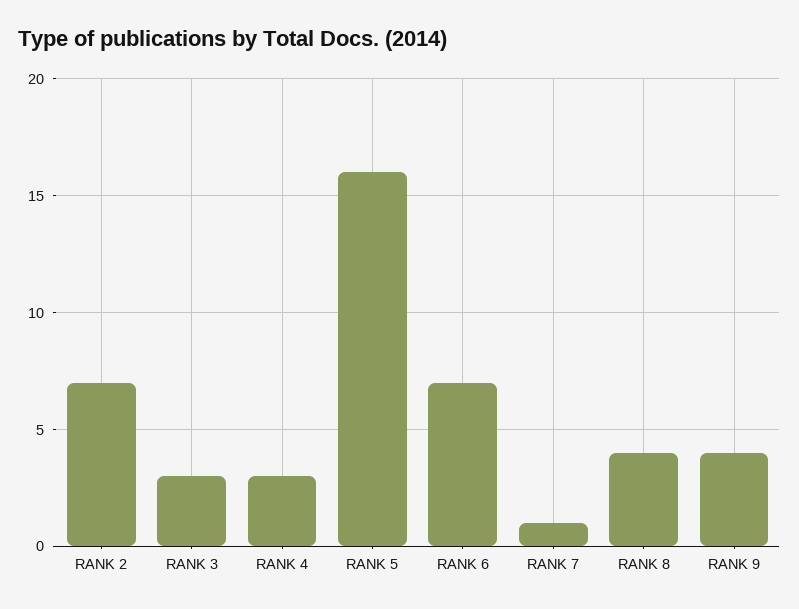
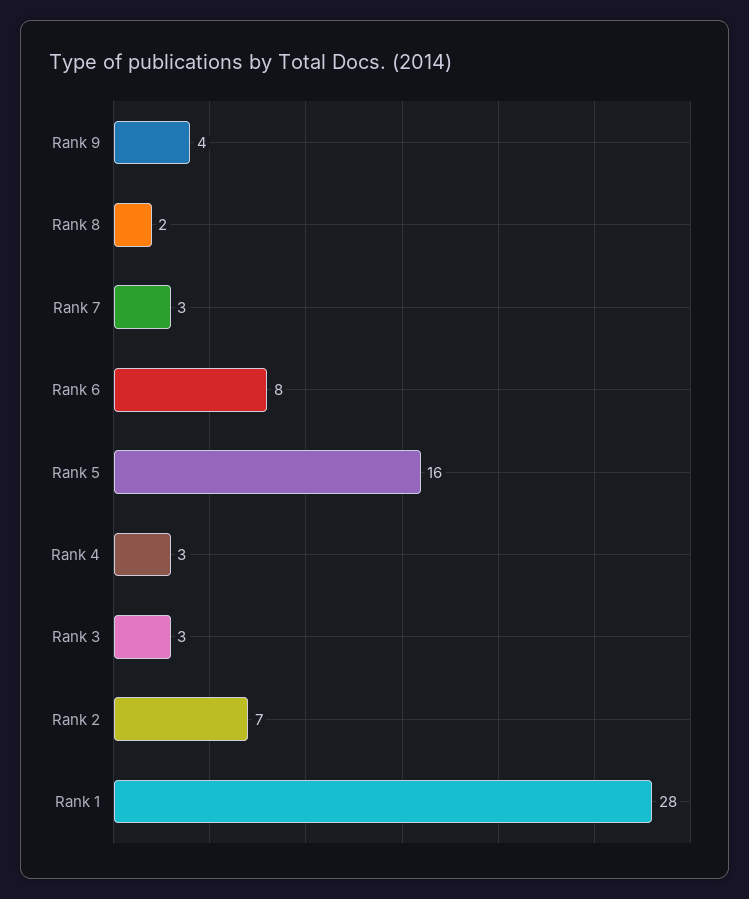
  {
    "RANK 2": 7,
    "RANK 3": 3,
    "RANK 4": 3,
    "RANK 5": 16,
-   "RANK 6": 7,
+   "RANK 6": 8,
-   "RANK 7": 1,
+   "RANK 7": 3,
-   "RANK 8": 4,
+   "RANK 8": 2,
-   "RANK 9": 4
+   "RANK 9": 4,
+   "Rank 1": 28
  }

